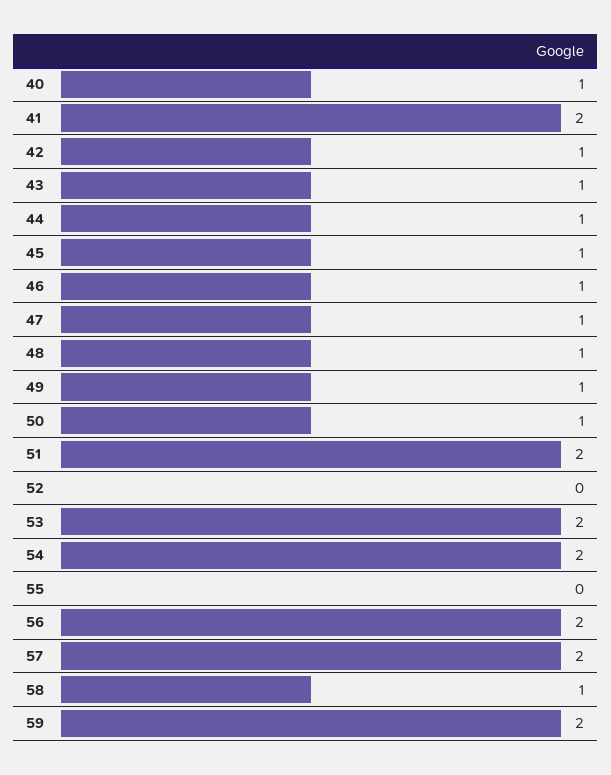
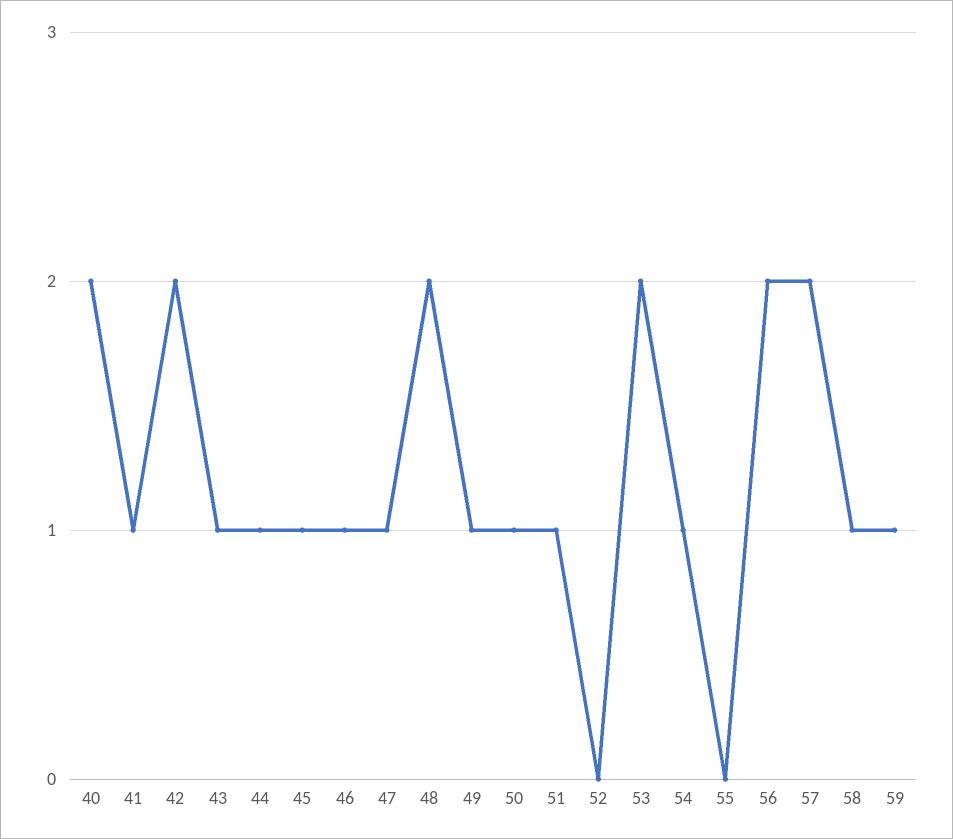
  {
-   "40": 1,
+   "40": 2,
-   "41": 2,
+   "41": 1,
-   "42": 1,
+   "42": 2,
    "43": 1,
    "44": 1,
    "45": 1,
    "46": 1,
    "47": 1,
-   "48": 1,
+   "48": 2,
    "49": 1,
    "50": 1,
-   "51": 2,
+   "51": 1,
    "52": 0,
    "53": 2,
-   "54": 2,
+   "54": 1,
    "55": 0,
    "56": 2,
    "57": 2,
    "58": 1,
-   "59": 2
+   "59": 1
  }

